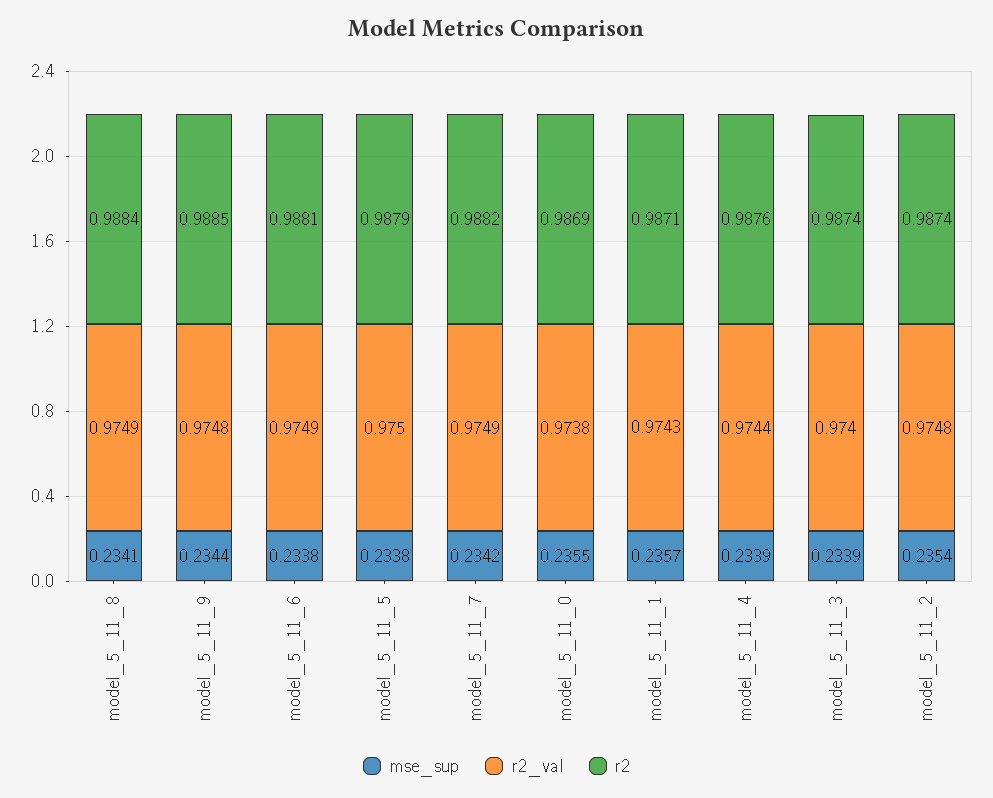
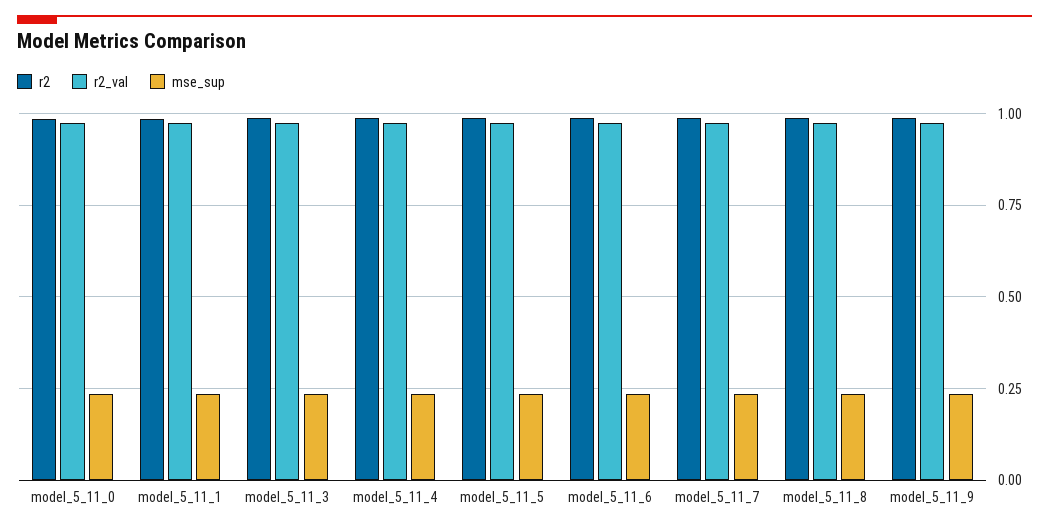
  {
    "mse_sup": {
      "model_5_11_8": 0.2341,
      "model_5_11_9": 0.2344,
      "model_5_11_6": 0.2338,
      "model_5_11_5": 0.2338,
      "model_5_11_7": 0.2342,
      "model_5_11_0": 0.2355,
      "model_5_11_1": 0.2357,
      "model_5_11_4": 0.2339,
-     "model_5_11_3": 0.2339,
+     "model_5_11_3": 0.2339
-     "model_5_11_2": 0.2354
    },
    "r2_val": {
      "model_5_11_8": 0.9749,
      "model_5_11_9": 0.9748,
      "model_5_11_6": 0.9749,
      "model_5_11_5": 0.975,
      "model_5_11_7": 0.9749,
      "model_5_11_0": 0.9738,
      "model_5_11_1": 0.9743,
      "model_5_11_4": 0.9744,
-     "model_5_11_3": 0.974,
+     "model_5_11_3": 0.974
-     "model_5_11_2": 0.9748
    },
    "r2": {
      "model_5_11_8": 0.9884,
      "model_5_11_9": 0.9885,
      "model_5_11_6": 0.9881,
      "model_5_11_5": 0.9879,
      "model_5_11_7": 0.9882,
      "model_5_11_0": 0.9869,
      "model_5_11_1": 0.9871,
      "model_5_11_4": 0.9876,
-     "model_5_11_3": 0.9874,
+     "model_5_11_3": 0.9874
-     "model_5_11_2": 0.9874
    }
  }

